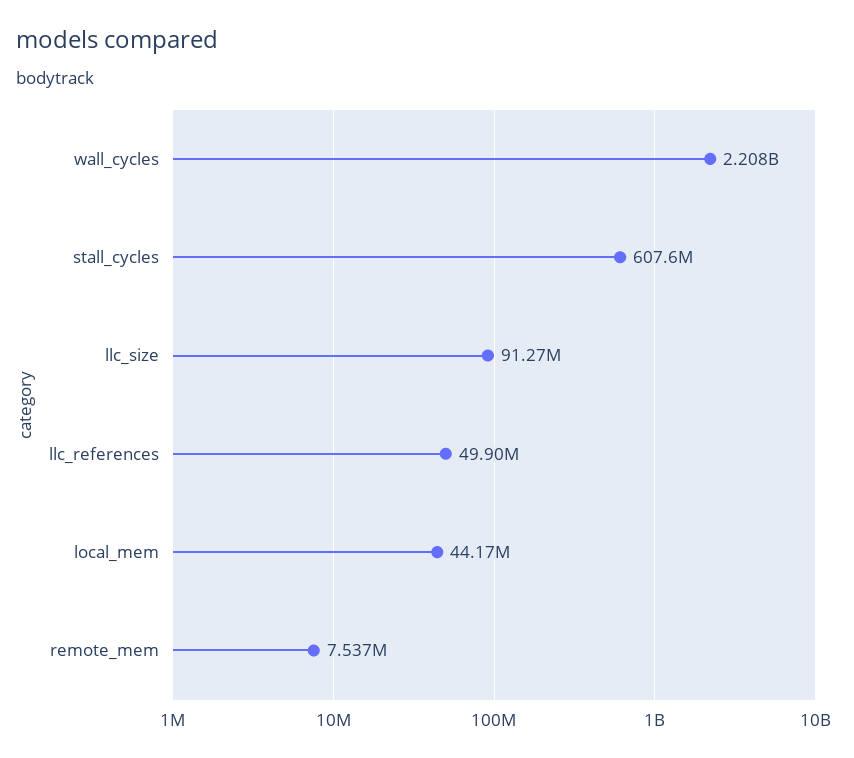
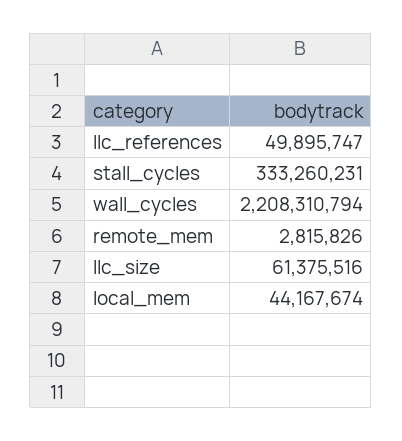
  {
    "wall_cycles": 2208310794,
-   "stall_cycles": 607600000,
+   "stall_cycles": 333260231,
-   "llc_size": 91270000,
+   "llc_size": 61375516,
    "llc_references": 49895747,
    "local_mem": 44167674,
-   "remote_mem": 7537000
+   "remote_mem": 2815826
  }

